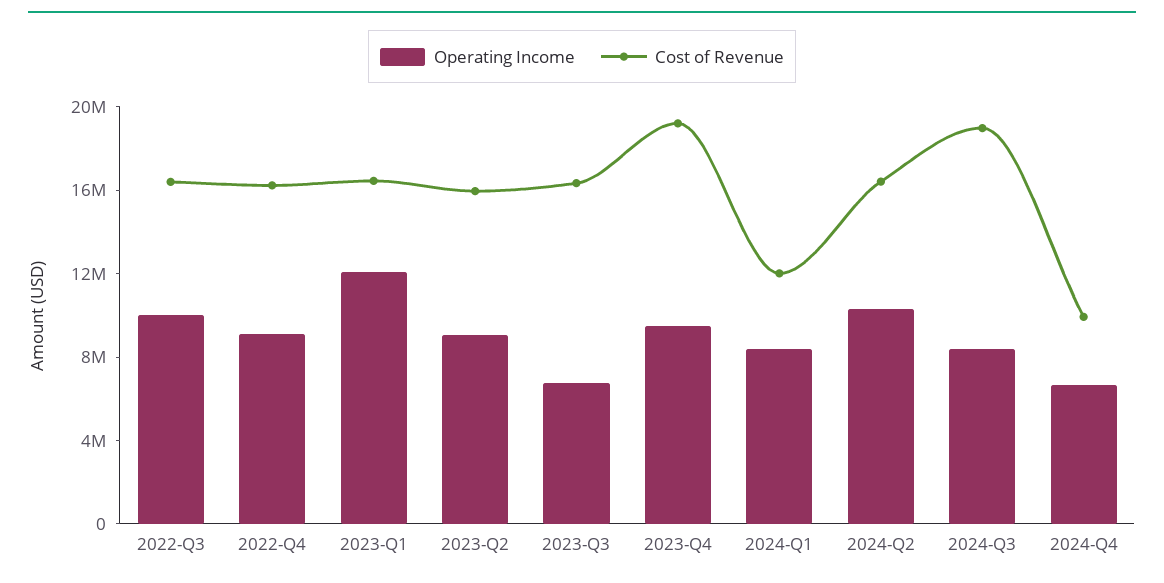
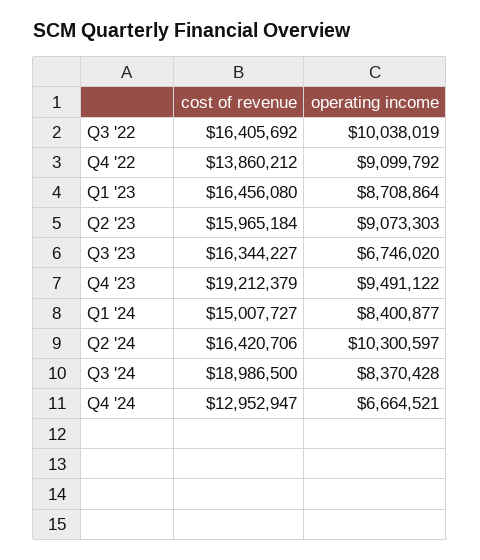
  {
    "Operating Income": {
      "2022-Q3": 10038019,
      "2022-Q4": 9099792,
-     "2023-Q1": 12000000,
+     "2023-Q1": 8708864,
      "2023-Q2": 9073303,
      "2023-Q3": 6746020,
      "2023-Q4": 9491122,
      "2024-Q1": 8400877,
      "2024-Q2": 10300597,
      "2024-Q3": 8370428,
      "2024-Q4": 6664521
    },
    "Cost of Revenue": {
      "2022-Q3": 16405692,
-     "2022-Q4": 16000000,
+     "2022-Q4": 13860212,
      "2023-Q1": 16456080,
      "2023-Q2": 15965184,
      "2023-Q3": 16344227,
      "2023-Q4": 19212379,
-     "2024-Q1": 12000000,
+     "2024-Q1": 15007727,
      "2024-Q2": 16420706,
      "2024-Q3": 18986500,
-     "2024-Q4": 10000000
+     "2024-Q4": 12952947
    }
  }

